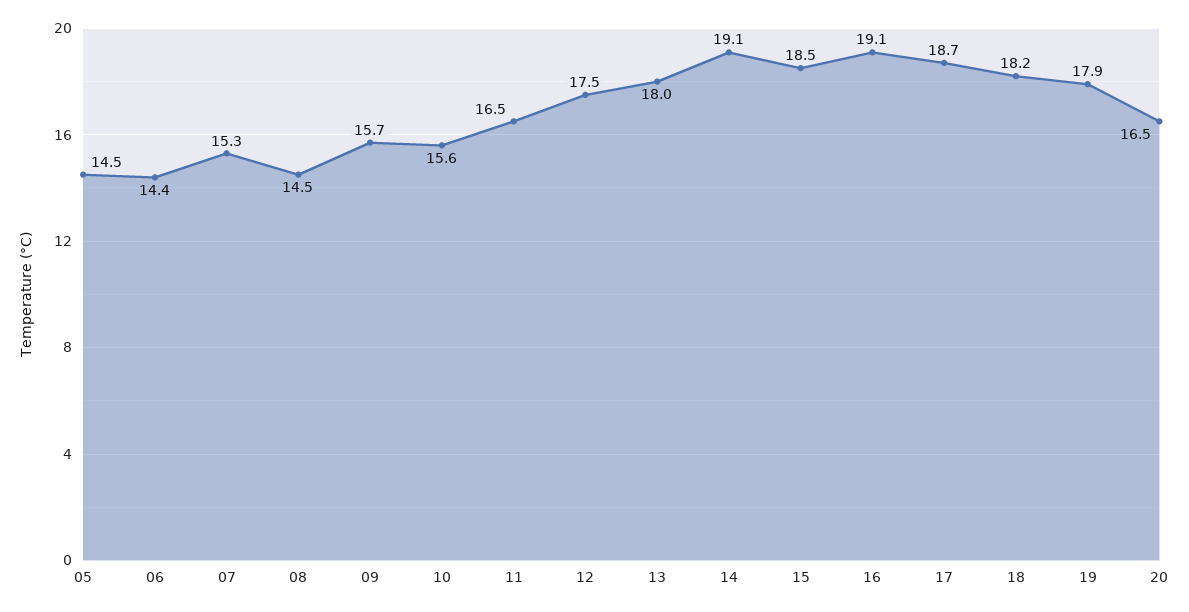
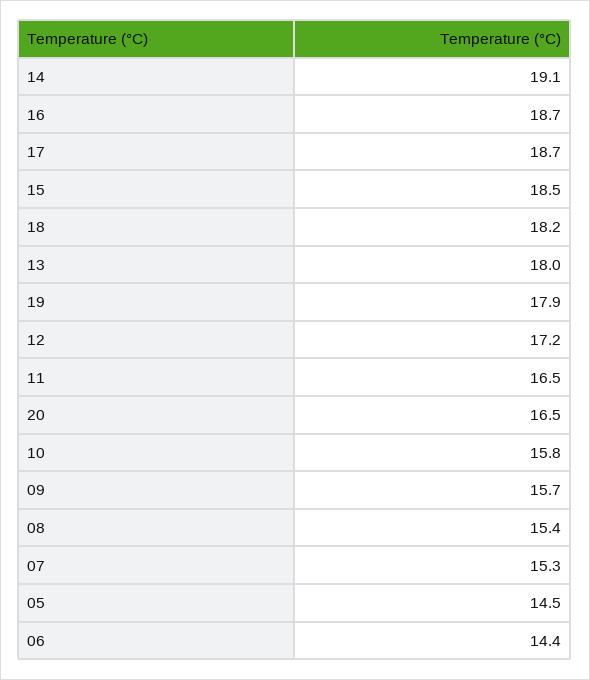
  {
    "05": 14.5,
    "06": 14.4,
    "07": 15.3,
-   "08": 14.5,
+   "08": 15.4,
    "09": 15.7,
-   "10": 15.6,
+   "10": 15.8,
    "11": 16.5,
-   "12": 17.5,
+   "12": 17.2,
    "13": 18,
    "14": 19.1,
    "15": 18.5,
-   "16": 19.1,
+   "16": 18.7,
    "17": 18.7,
    "18": 18.2,
    "19": 17.9,
    "20": 16.5
  }

